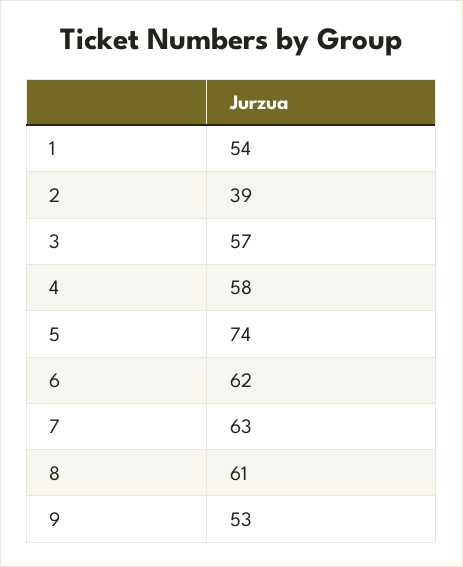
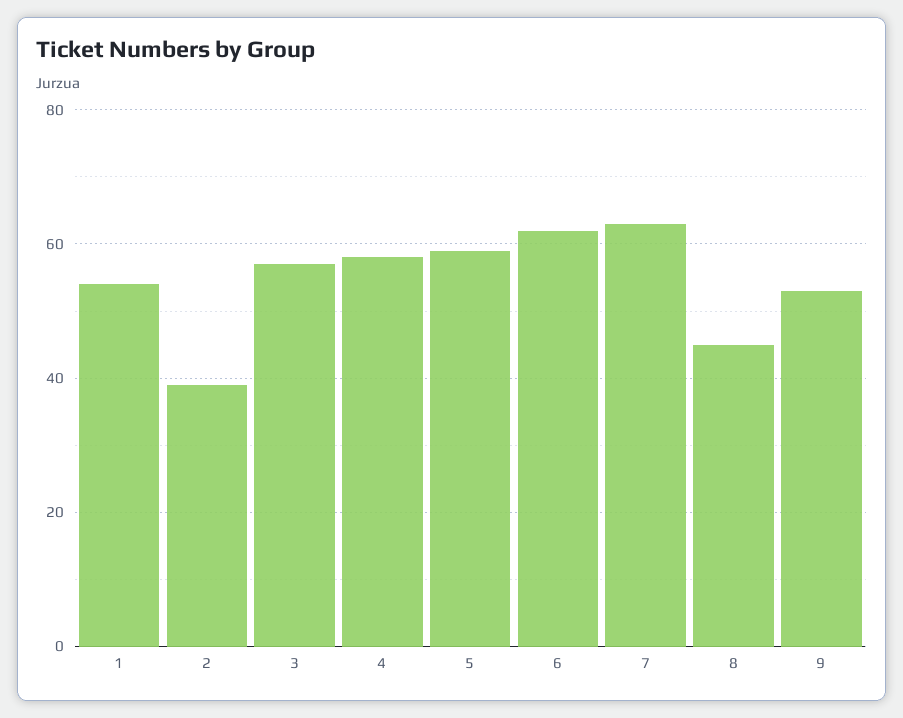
  {
    "1": 54,
    "2": 39,
    "3": 57,
    "4": 58,
-   "5": 74,
+   "5": 60,
    "6": 62,
    "7": 63,
-   "8": 61,
+   "8": 45,
    "9": 53
  }

